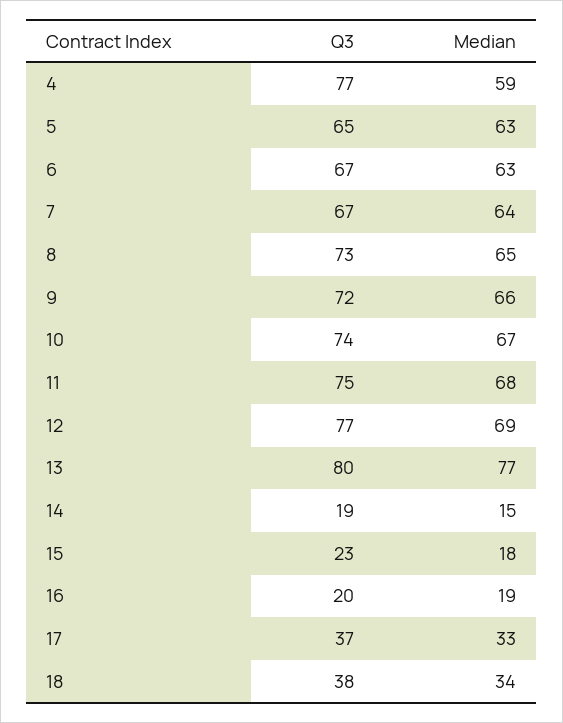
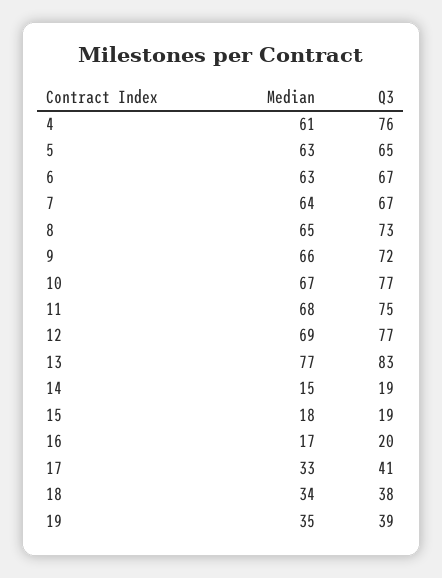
  {
    "Q3": {
-     "4": 77,
+     "4": 76,
      "5": 65,
      "6": 67,
      "7": 67,
      "8": 73,
      "9": 72,
-     "10": 74,
+     "10": 77,
      "11": 75,
      "12": 77,
-     "13": 80,
+     "13": 83,
      "14": 19,
-     "15": 23,
+     "15": 19,
      "16": 20,
-     "17": 37,
+     "17": 41,
-     "18": 38
+     "18": 38,
+     "19": 39
    },
    "Median": {
-     "4": 59,
+     "4": 61,
      "5": 63,
      "6": 63,
      "7": 64,
      "8": 65,
      "9": 66,
      "10": 67,
      "11": 68,
      "12": 69,
      "13": 77,
      "14": 15,
      "15": 18,
-     "16": 19,
+     "16": 17,
      "17": 33,
-     "18": 34
+     "18": 34,
+     "19": 35
    }
  }

